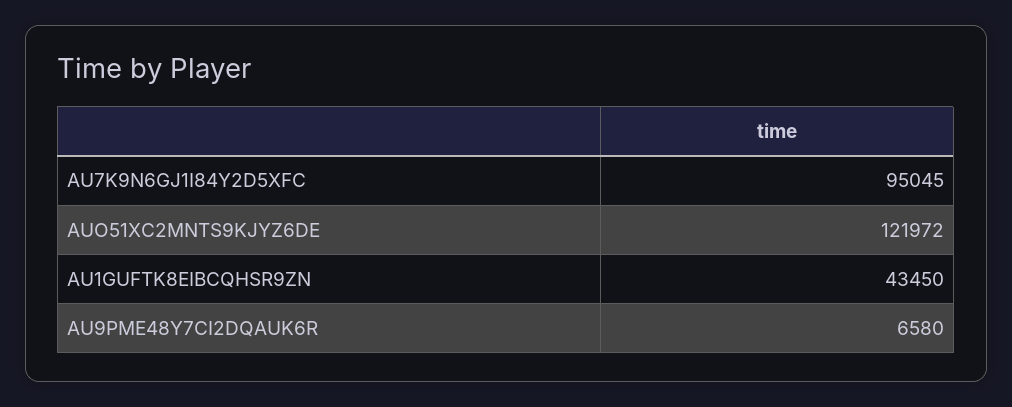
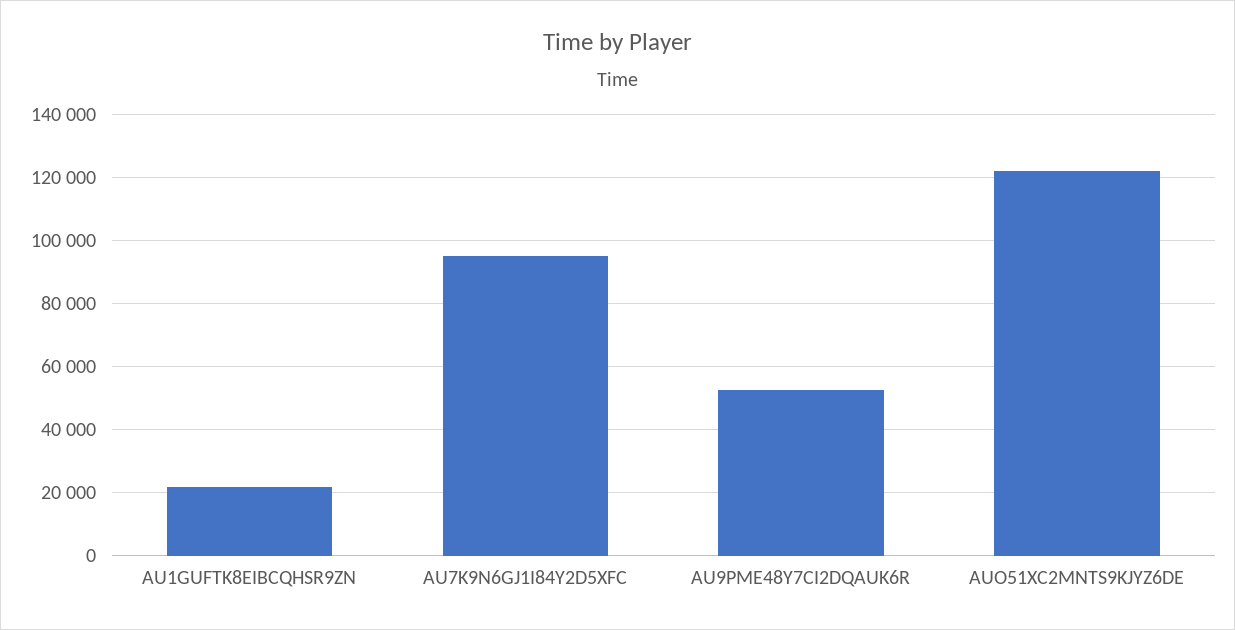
  {
    "AU7K9N6GJ1I84Y2D5XFC": 95045,
    "AUO51XC2MNTS9KJYZ6DE": 121972,
-   "AU1GUFTK8EIBCQHSR9ZN": 43450,
+   "AU1GUFTK8EIBCQHSR9ZN": 22000,
-   "AU9PME48Y7CI2DQAUK6R": 6580
+   "AU9PME48Y7CI2DQAUK6R": 52000
  }

